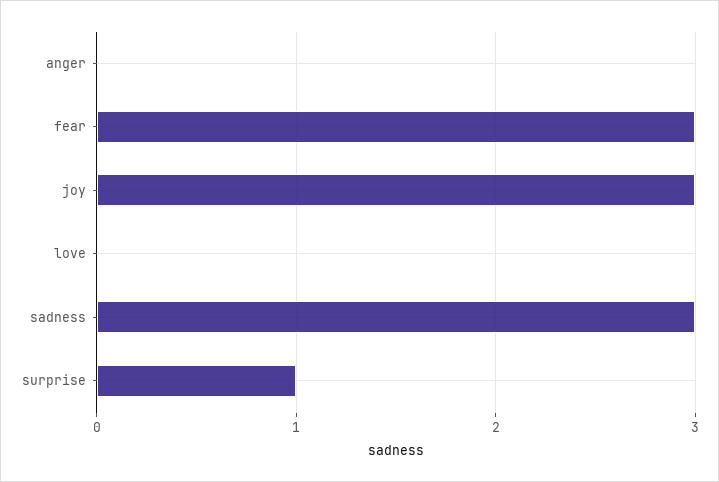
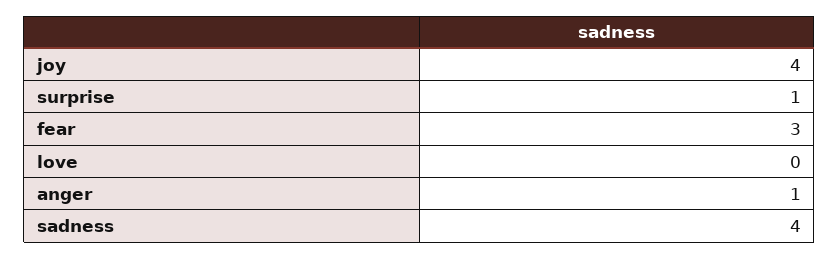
  {
-   "anger": 0,
+   "anger": 1,
    "fear": 3,
-   "joy": 3,
+   "joy": 4,
    "love": 0,
-   "sadness": 3,
+   "sadness": 4,
    "surprise": 1
  }

